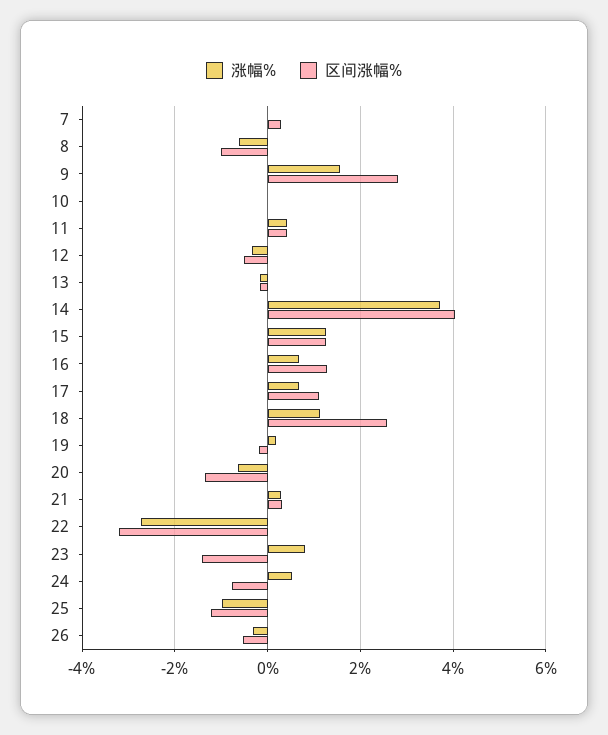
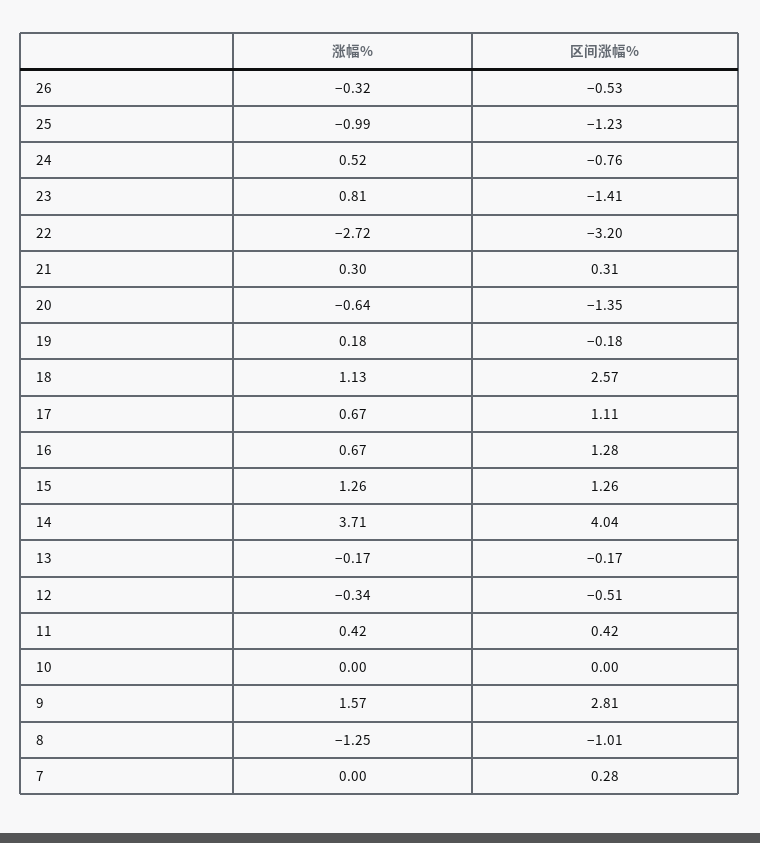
  {
    "涨幅%": {
      "7": 0,
-     "8": -0.6,
+     "8": -1.25,
      "9": 1.57,
      "10": 0,
      "11": 0.42,
      "12": -0.34,
      "13": -0.17,
      "14": 3.71,
      "15": 1.26,
      "16": 0.67,
      "17": 0.67,
      "18": 1.13,
      "19": 0.18,
      "20": -0.64,
      "21": 0.3,
      "22": -2.72,
      "23": 0.81,
      "24": 0.52,
      "25": -0.99,
      "26": -0.32
    },
    "区间涨幅%": {
      "7": 0.28,
      "8": -1.01,
      "9": 2.81,
      "10": 0,
      "11": 0.42,
      "12": -0.51,
      "13": -0.17,
      "14": 4.04,
      "15": 1.26,
      "16": 1.28,
      "17": 1.11,
      "18": 2.57,
      "19": -0.18,
      "20": -1.35,
      "21": 0.31,
      "22": -3.2,
      "23": -1.41,
      "24": -0.76,
      "25": -1.23,
      "26": -0.53
    }
  }

